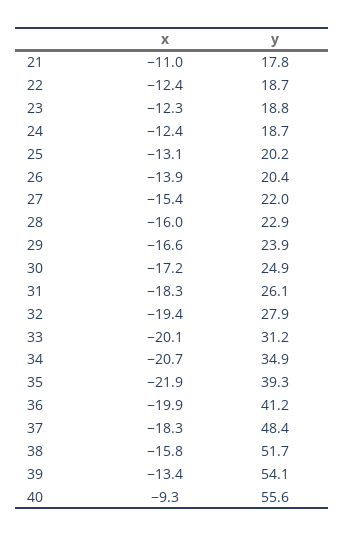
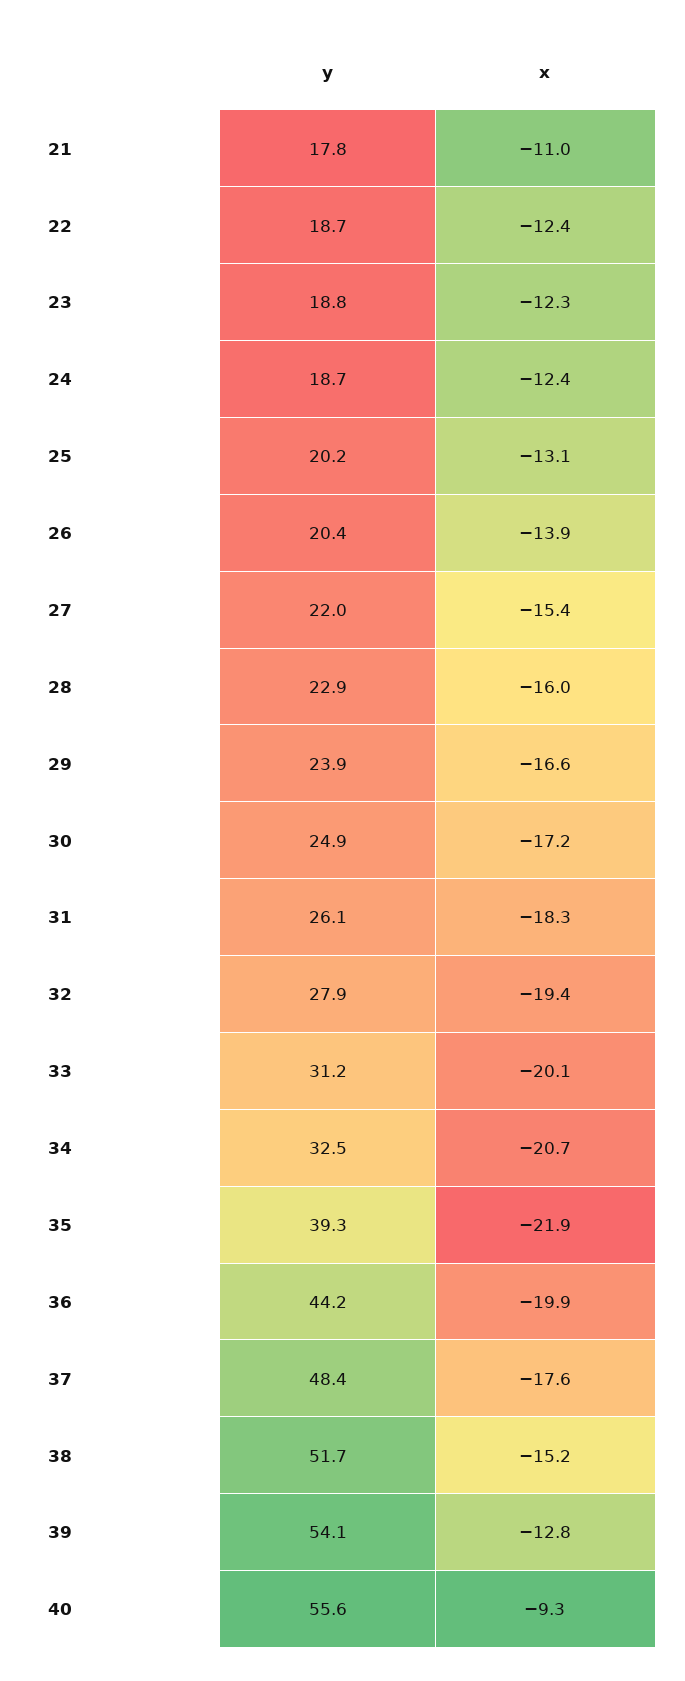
  {
    "x": {
      "21": -11,
      "22": -12.4,
      "23": -12.3,
      "24": -12.4,
      "25": -13.1,
      "26": -13.9,
      "27": -15.4,
      "28": -16,
      "29": -16.6,
      "30": -17.2,
      "31": -18.3,
      "32": -19.4,
      "33": -20.1,
      "34": -20.7,
      "35": -21.9,
      "36": -19.9,
-     "37": -18.3,
+     "37": -17.6,
-     "38": -15.8,
+     "38": -15.2,
-     "39": -13.4,
+     "39": -12.8,
      "40": -9.3
    },
    "y": {
      "21": 17.8,
      "22": 18.7,
      "23": 18.8,
      "24": 18.7,
      "25": 20.2,
      "26": 20.4,
      "27": 22,
      "28": 22.9,
      "29": 23.9,
      "30": 24.9,
      "31": 26.1,
      "32": 27.9,
      "33": 31.2,
-     "34": 34.9,
+     "34": 32.5,
      "35": 39.3,
-     "36": 41.2,
+     "36": 44.2,
      "37": 48.4,
      "38": 51.7,
      "39": 54.1,
      "40": 55.6
    }
  }

